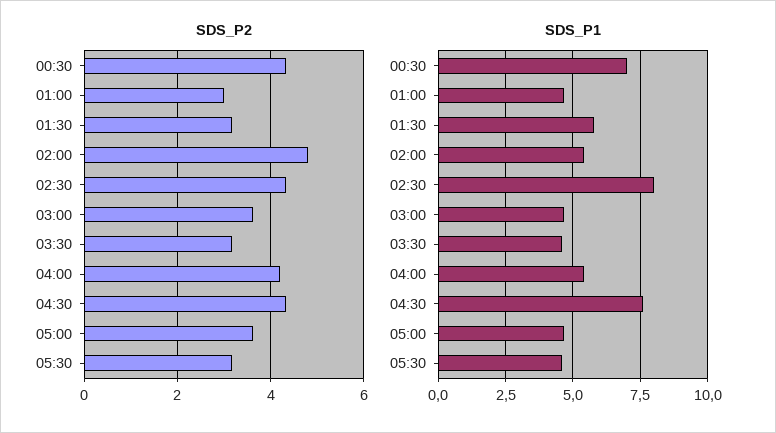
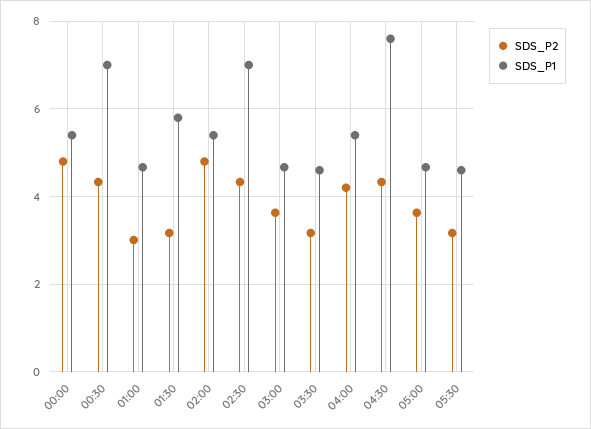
  {
    "SDS_P2": {
      "00:30": 4.4,
      "01:00": 3,
      "01:30": 3.2,
      "02:00": 4.8,
      "02:30": 4.4,
      "03:00": 3.6,
      "03:30": 3.2,
      "04:00": 4.2,
      "04:30": 4.4,
      "05:00": 3.6,
-     "05:30": 3.2
+     "05:30": 3.2,
+     "00:00": 4.8
    },
    "SDS_P1": {
      "00:30": 7,
      "01:00": 4.6,
      "01:30": 5.8,
      "02:00": 5.4,
-     "02:30": 8,
+     "02:30": 7,
      "03:00": 4.6,
      "03:30": 4.6,
      "04:00": 5.4,
      "04:30": 7.6,
      "05:00": 4.6,
-     "05:30": 4.6
+     "05:30": 4.6,
+     "00:00": 5.4
    }
  }

